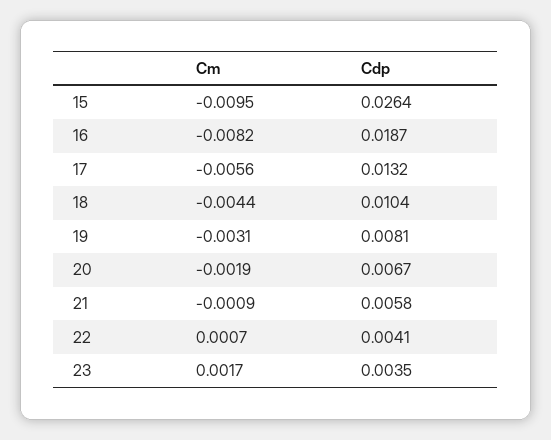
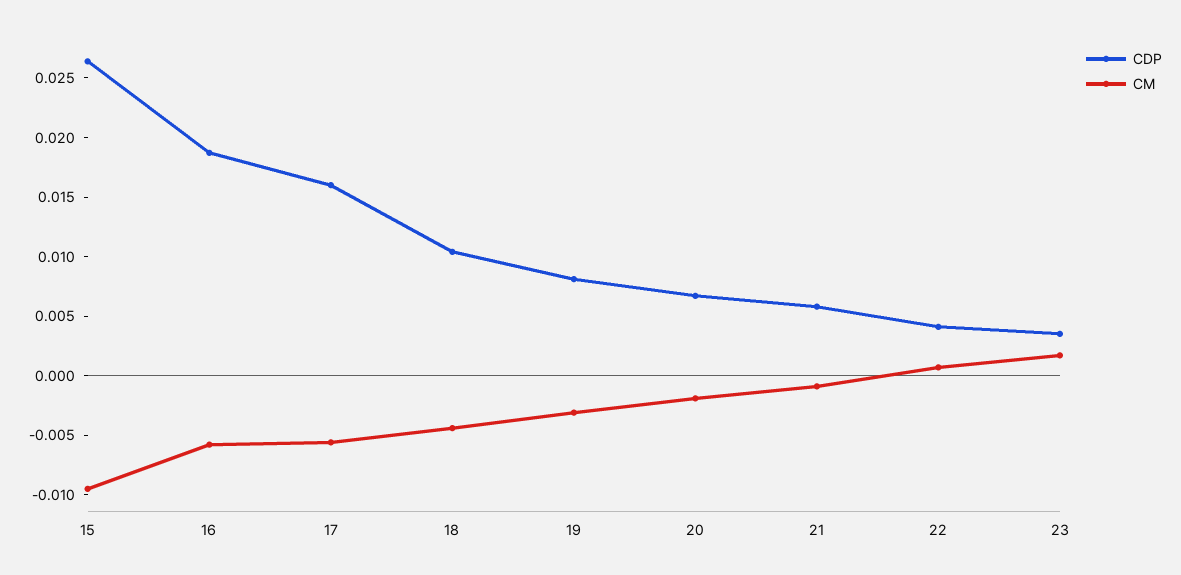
  {
    "Cm": {
      "15": -0.0095,
-     "16": -0.0082,
+     "16": -0.006,
      "17": -0.0056,
      "18": -0.0044,
      "19": -0.0031,
      "20": -0.0019,
      "21": -0.0009,
      "22": 0.0007,
      "23": 0.0017
    },
    "Cdp": {
      "15": 0.0264,
      "16": 0.0187,
-     "17": 0.0132,
+     "17": 0.016,
      "18": 0.0104,
      "19": 0.0081,
      "20": 0.0067,
      "21": 0.0058,
      "22": 0.0041,
      "23": 0.0035
    }
  }

